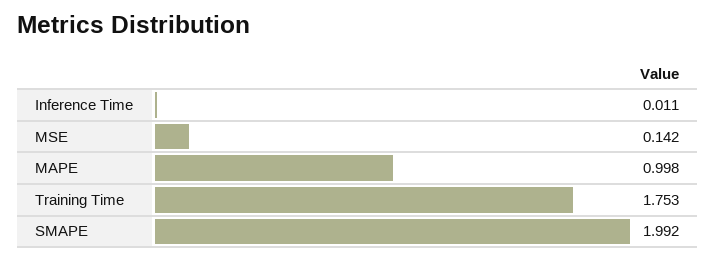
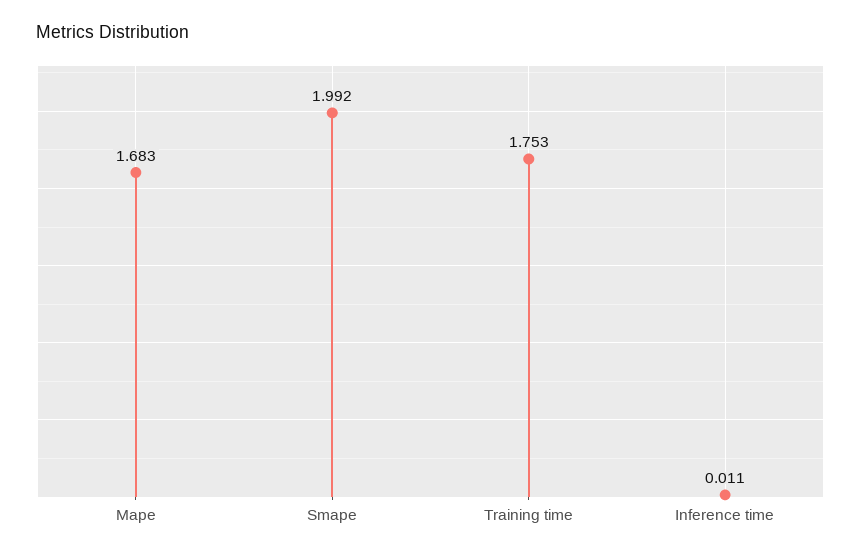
  {
    "Inference Time": 0.011,
-   "MSE": 0.142,
-   "MAPE": 0.998,
+   "MAPE": 1.683,
    "Training Time": 1.753,
    "SMAPE": 1.992
  }

